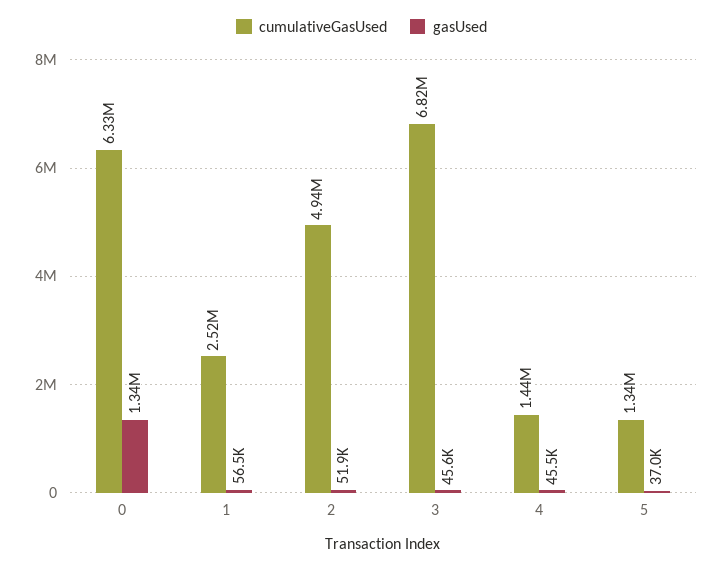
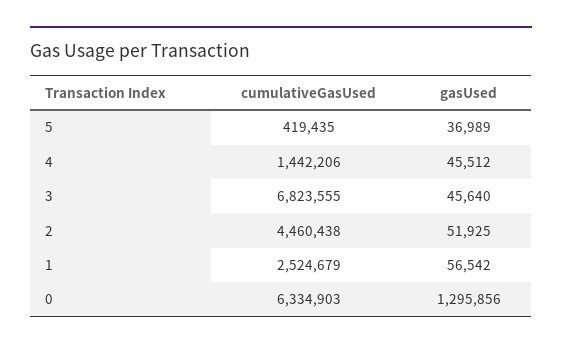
  {
    "cumulativeGasUsed": {
      "0": 6334903,
      "1": 2524679,
-     "2": 4940000,
+     "2": 4460438,
      "3": 6823555,
      "4": 1442206,
-     "5": 1340000
+     "5": 419435
    },
    "gasUsed": {
-     "0": 1340000,
+     "0": 1295856,
      "1": 56542,
      "2": 51925,
      "3": 45640,
      "4": 45512,
      "5": 36989
    }
  }

